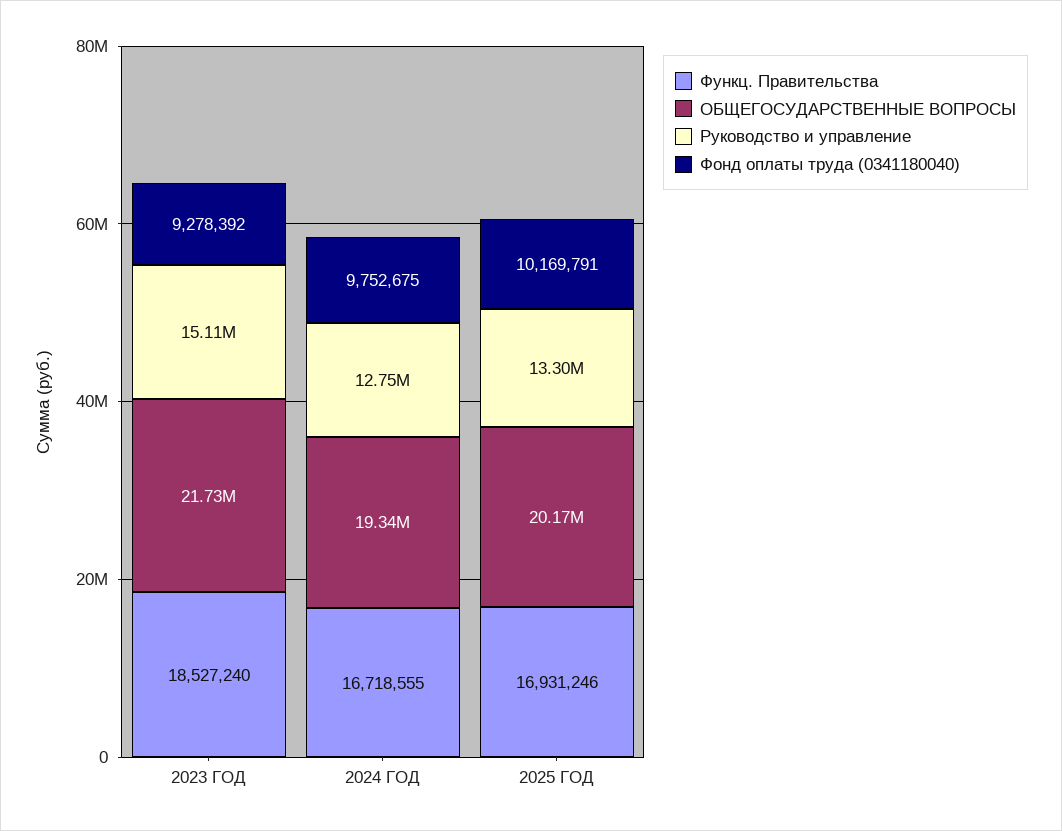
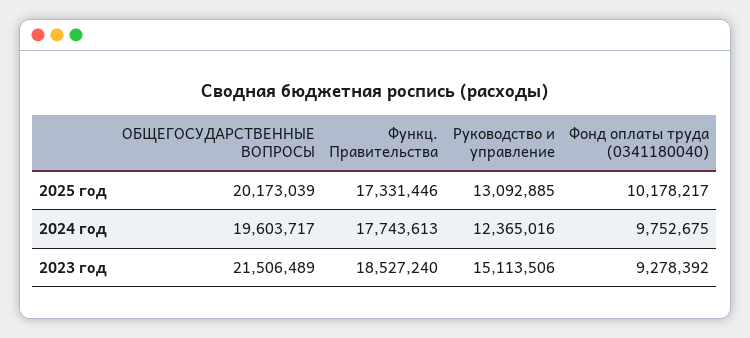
  {
    "Функц. Правительства": {
      "2023 ГОД": 18527240,
-     "2024 ГОД": 16718555,
+     "2024 ГОД": 17743613,
-     "2025 ГОД": 16931246
+     "2025 ГОД": 17331446
    },
    "ОБЩЕГОСУДАРСТВЕННЫЕ ВОПРОСЫ": {
-     "2023 ГОД": 21730000,
+     "2023 ГОД": 21506489,
-     "2024 ГОД": 19340000,
+     "2024 ГОД": 19603717,
      "2025 ГОД": 20173039
    },
    "Руководство и управление": {
      "2023 ГОД": 15113506,
-     "2024 ГОД": 12750000,
+     "2024 ГОД": 12365016,
-     "2025 ГОД": 13300000
+     "2025 ГОД": 13092885
    },
    "Фонд оплаты труда (0341180040)": {
      "2023 ГОД": 9278392,
      "2024 ГОД": 9752675,
-     "2025 ГОД": 10169791
+     "2025 ГОД": 10178217
    }
  }

